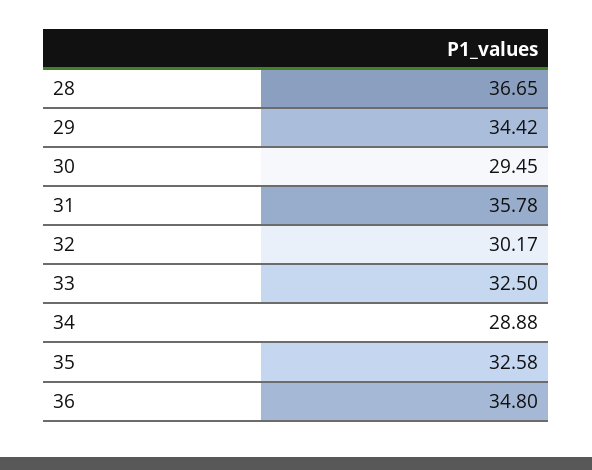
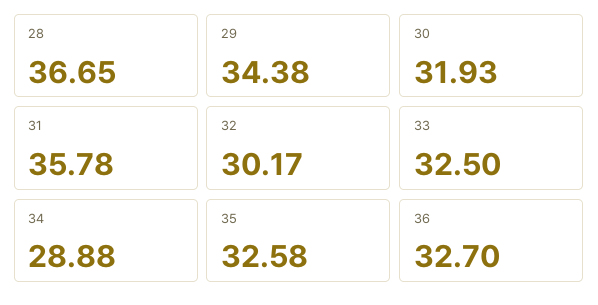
  {
    "28": 36.65,
-   "29": 34.42,
+   "29": 34.38,
-   "30": 29.45,
+   "30": 31.93,
    "31": 35.78,
    "32": 30.17,
    "33": 32.5,
    "34": 28.88,
    "35": 32.58,
-   "36": 34.8
+   "36": 32.7
  }

